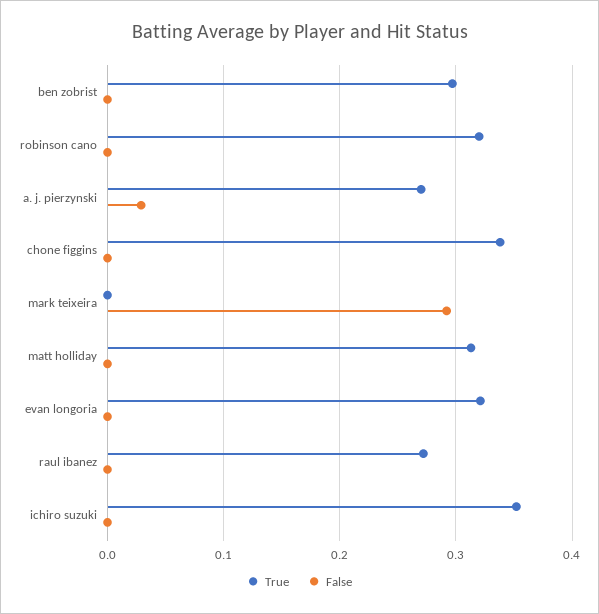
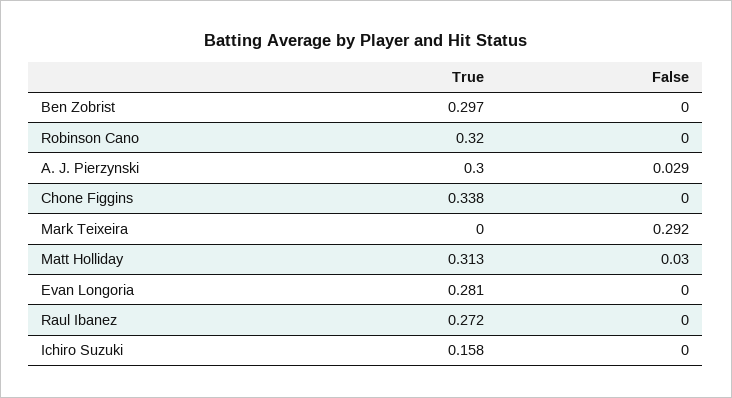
  {
    "True": {
      "ben zobrist": 0.297,
      "robinson cano": 0.32,
-     "a. j. pierzynski": 0.27,
+     "a. j. pierzynski": 0.3,
      "chone figgins": 0.338,
      "mark teixeira": 0,
      "matt holliday": 0.313,
-     "evan longoria": 0.32,
+     "evan longoria": 0.281,
      "raul ibanez": 0.272,
-     "ichiro suzuki": 0.35
+     "ichiro suzuki": 0.158
    },
    "False": {
      "ben zobrist": 0,
      "robinson cano": 0,
      "a. j. pierzynski": 0.029,
      "chone figgins": 0,
      "mark teixeira": 0.292,
-     "matt holliday": 0,
+     "matt holliday": 0.03,
      "evan longoria": 0,
      "raul ibanez": 0,
      "ichiro suzuki": 0
    }
  }

